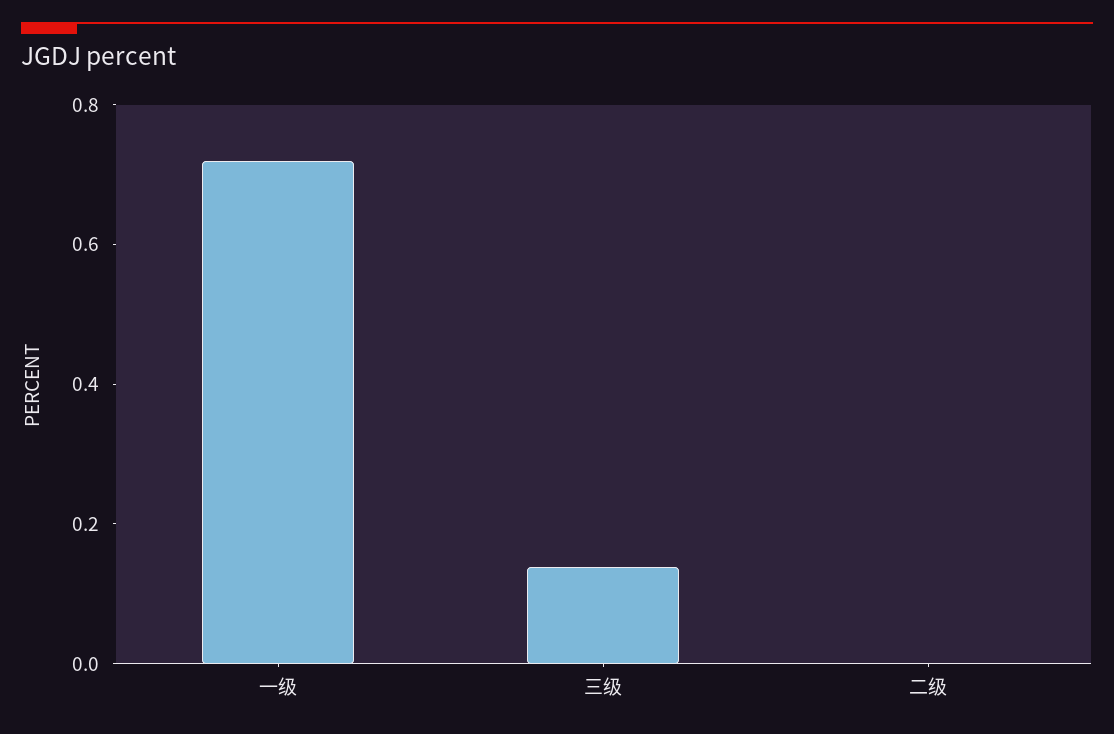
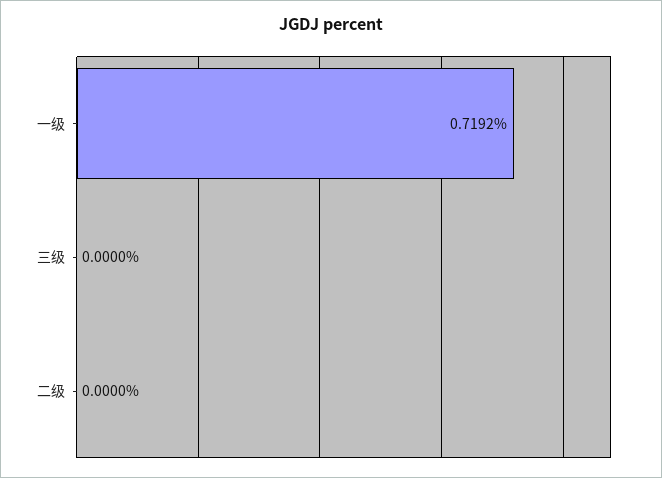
  {
    "一级": 0.7192,
-   "三级": 0.15,
+   "三级": 0,
    "二级": 0
  }

